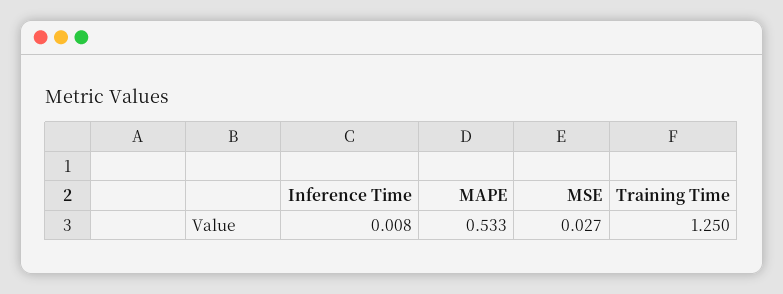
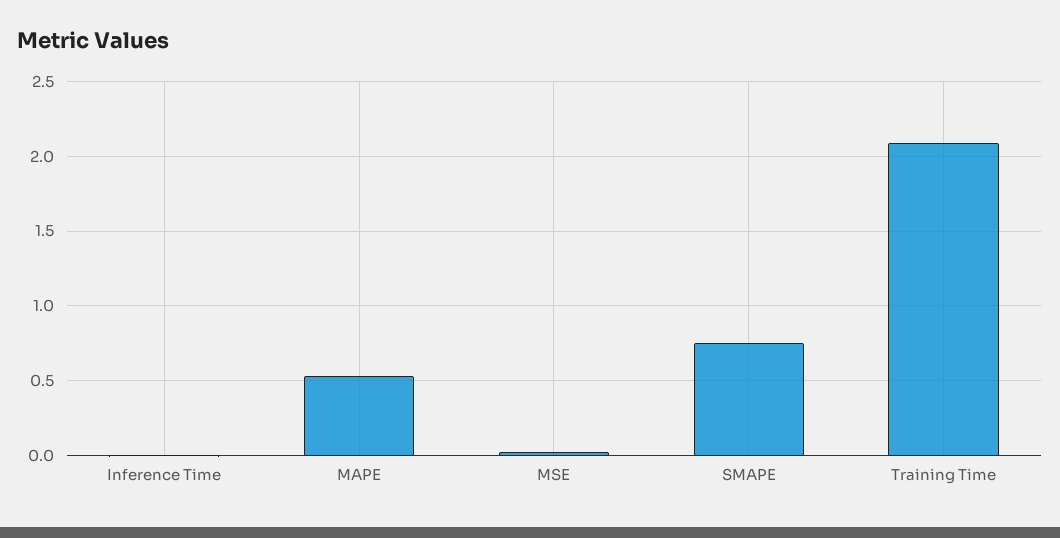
  {
    "Inference Time": 0.008,
    "MAPE": 0.533,
    "MSE": 0.027,
-   "Training Time": 1.25
+   "Training Time": 2.1,
+   "SMAPE": 0.75
  }

